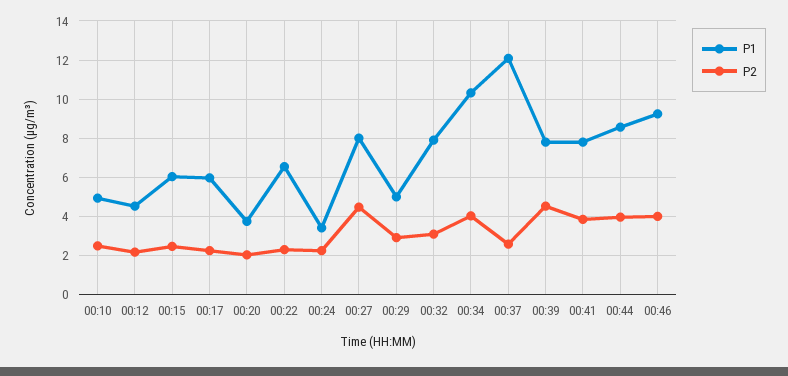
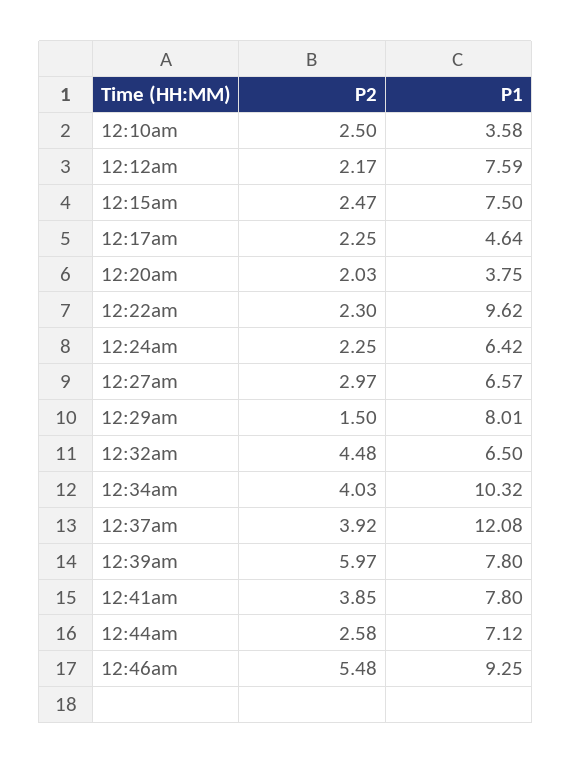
  {
    "P1": {
-     "00:10": 5,
+     "00:10": 3.58,
-     "00:12": 4.5,
+     "00:12": 7.59,
-     "00:15": 6,
+     "00:15": 7.5,
-     "00:17": 6,
+     "00:17": 4.64,
      "00:20": 3.75,
-     "00:22": 6.5,
+     "00:22": 9.62,
-     "00:24": 3.5,
+     "00:24": 6.42,
-     "00:27": 8,
+     "00:27": 6.57,
-     "00:29": 5,
+     "00:29": 8.01,
-     "00:32": 8,
+     "00:32": 6.5,
      "00:34": 10.32,
      "00:37": 12.08,
      "00:39": 7.8,
      "00:41": 7.8,
-     "00:44": 8.5,
+     "00:44": 7.12,
      "00:46": 9.25
    },
    "P2": {
      "00:10": 2.5,
      "00:12": 2.17,
      "00:15": 2.47,
      "00:17": 2.25,
      "00:20": 2.03,
      "00:22": 2.3,
      "00:24": 2.25,
-     "00:27": 4.5,
+     "00:27": 2.97,
-     "00:29": 3,
+     "00:29": 1.5,
-     "00:32": 3,
+     "00:32": 4.48,
      "00:34": 4.03,
-     "00:37": 2.5,
+     "00:37": 3.92,
-     "00:39": 4.5,
+     "00:39": 5.97,
      "00:41": 3.85,
-     "00:44": 4,
+     "00:44": 2.58,
-     "00:46": 4
+     "00:46": 5.48
    }
  }

